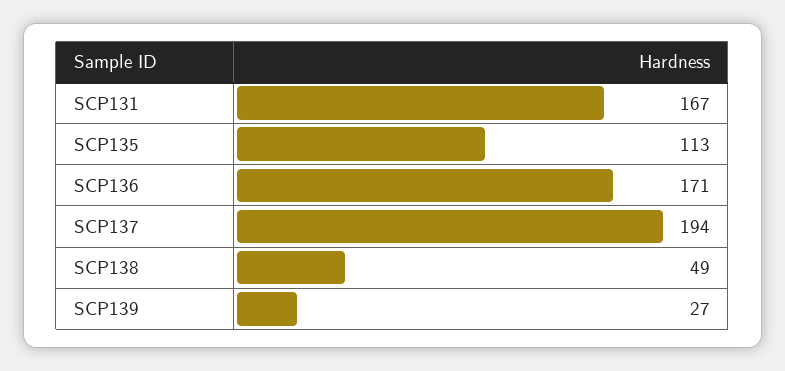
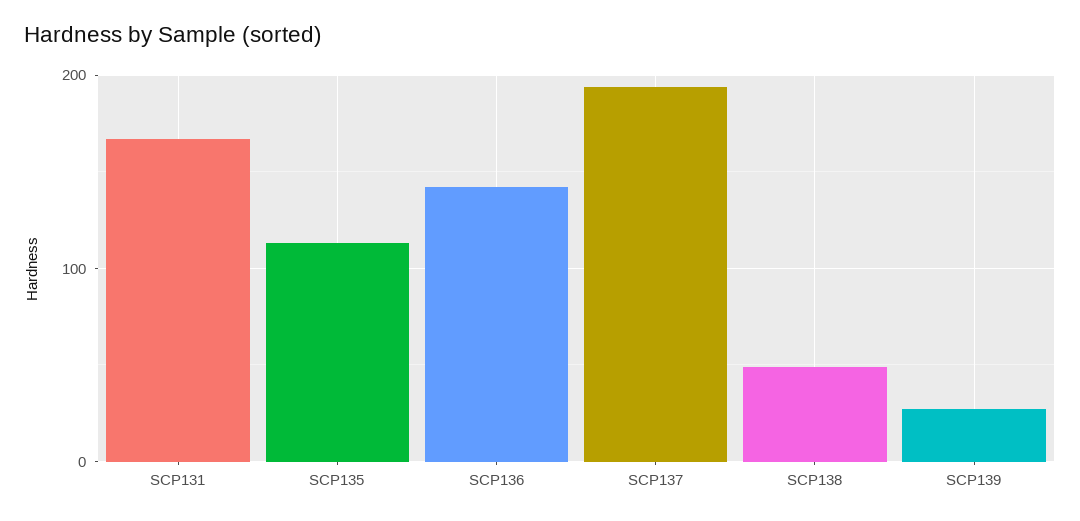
  {
    "SCP131": 167,
    "SCP135": 113,
-   "SCP136": 171,
+   "SCP136": 140,
    "SCP137": 194,
    "SCP138": 49,
    "SCP139": 27
  }

